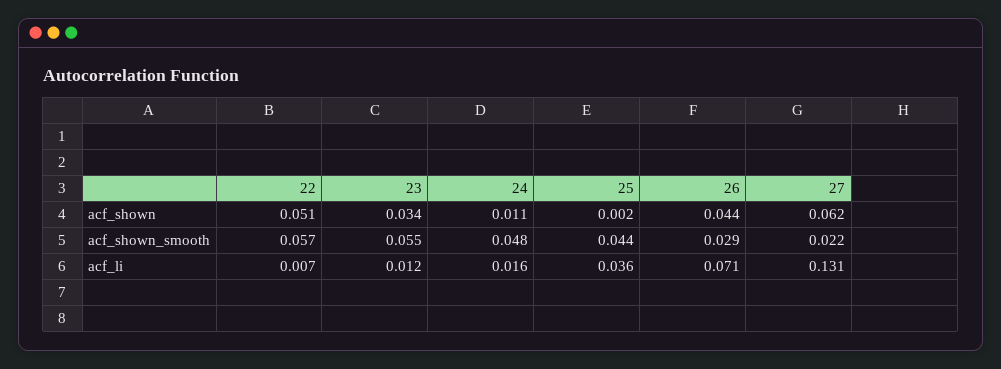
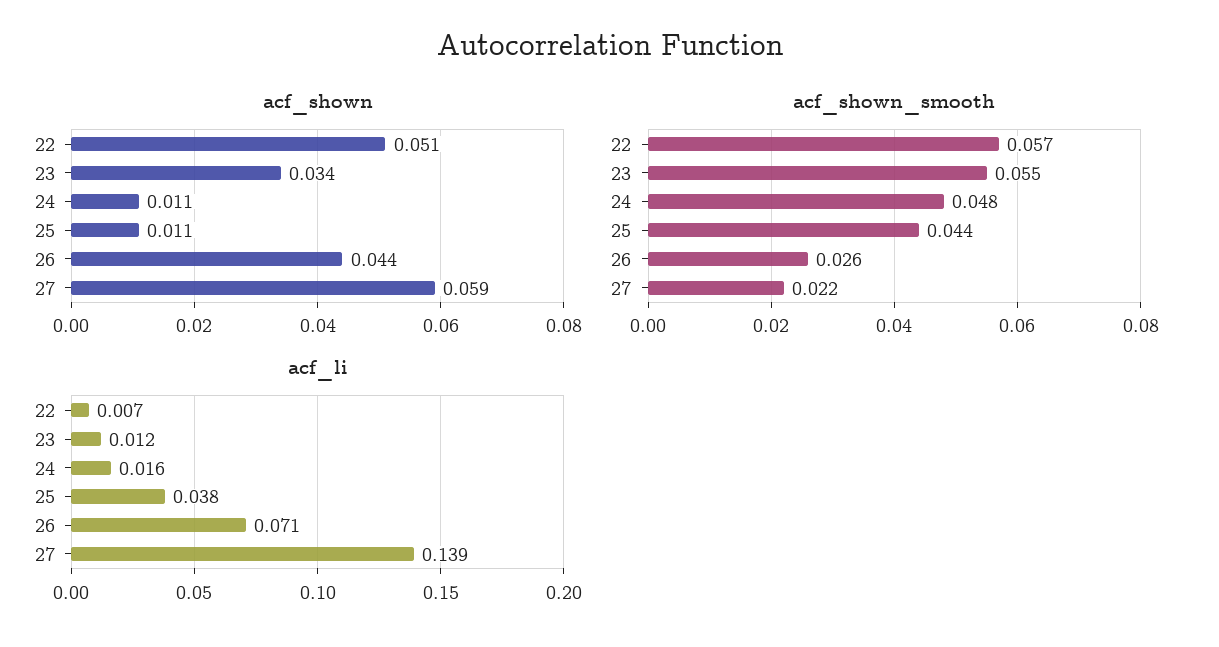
  {
    "acf_shown": {
      "22": 0.051,
      "23": 0.034,
      "24": 0.011,
-     "25": 0.002,
+     "25": 0.011,
      "26": 0.044,
-     "27": 0.062
+     "27": 0.059
    },
    "acf_shown_smooth": {
      "22": 0.057,
      "23": 0.055,
      "24": 0.048,
      "25": 0.044,
-     "26": 0.029,
+     "26": 0.026,
      "27": 0.022
    },
    "acf_li": {
      "22": 0.007,
      "23": 0.012,
      "24": 0.016,
-     "25": 0.036,
+     "25": 0.038,
      "26": 0.071,
-     "27": 0.131
+     "27": 0.139
    }
  }

